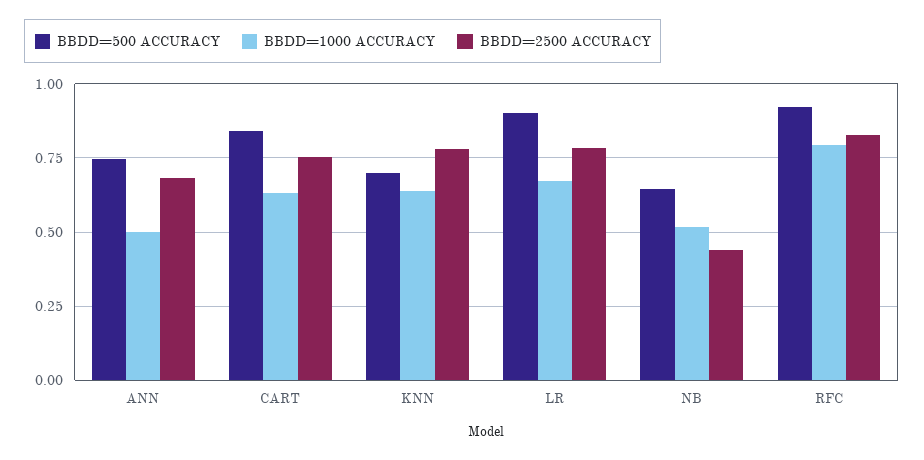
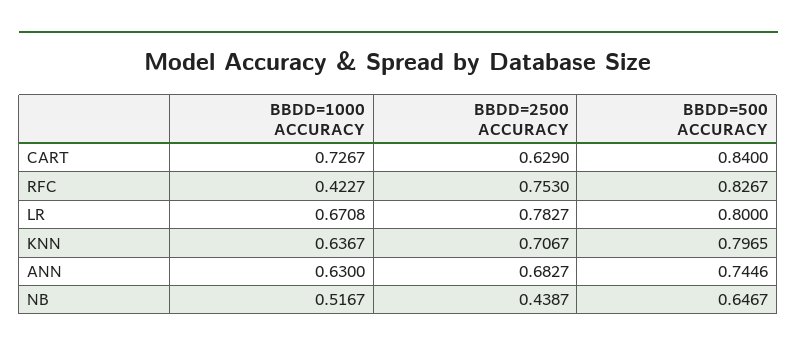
  {
    "BBDD=500 ACCURACY": {
      "ANN": 0.7446,
      "CART": 0.84,
-     "KNN": 0.7,
+     "KNN": 0.7965,
-     "LR": 0.9,
+     "LR": 0.8,
      "NB": 0.6467,
-     "RFC": 0.925
+     "RFC": 0.8267
    },
    "BBDD=1000 ACCURACY": {
-     "ANN": 0.5,
+     "ANN": 0.63,
-     "CART": 0.625,
+     "CART": 0.7267,
      "KNN": 0.6367,
      "LR": 0.6708,
      "NB": 0.5167,
-     "RFC": 0.8
+     "RFC": 0.4227
    },
    "BBDD=2500 ACCURACY": {
      "ANN": 0.6827,
-     "CART": 0.75,
+     "CART": 0.629,
-     "KNN": 0.775,
+     "KNN": 0.7067,
      "LR": 0.7827,
      "NB": 0.4387,
-     "RFC": 0.825
+     "RFC": 0.753
    }
  }

